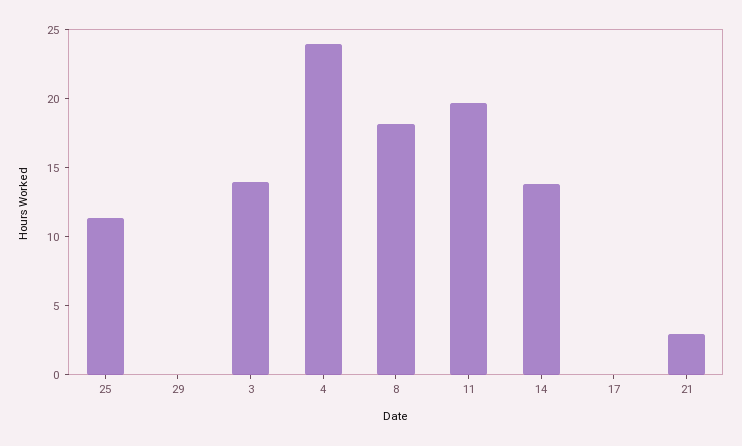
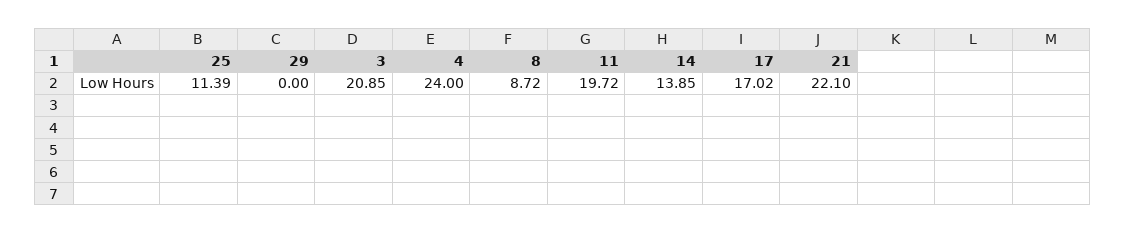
  {
    "25": 11.39,
    "29": 0,
-   "3": 14,
+   "3": 20.85,
    "4": 24,
-   "8": 18,
+   "8": 8.72,
    "11": 19.72,
    "14": 13.85,
-   "17": 0,
+   "17": 17.02,
-   "21": 3
+   "21": 22.1
  }

